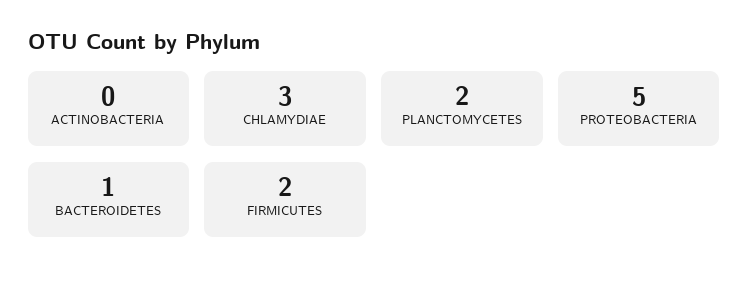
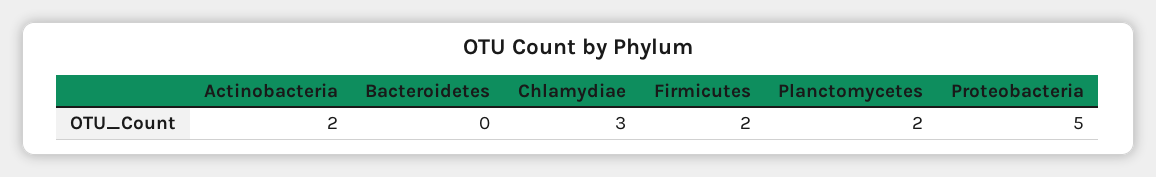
  {
-   "ACTINOBACTERIA": 0,
+   "ACTINOBACTERIA": 2,
    "CHLAMYDIAE": 3,
    "PLANCTOMYCETES": 2,
    "PROTEOBACTERIA": 5,
-   "BACTEROIDETES": 1,
+   "BACTEROIDETES": 0,
    "FIRMICUTES": 2
  }

